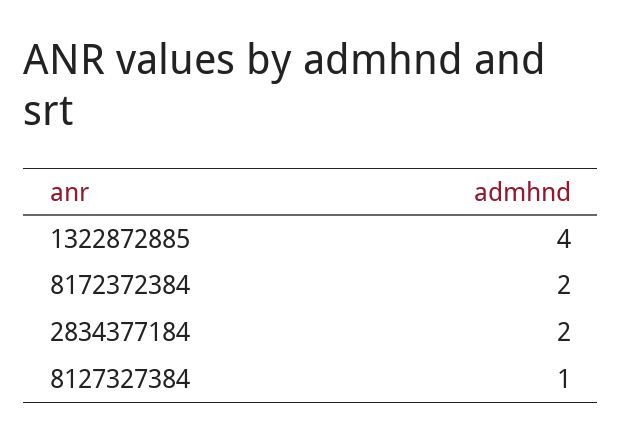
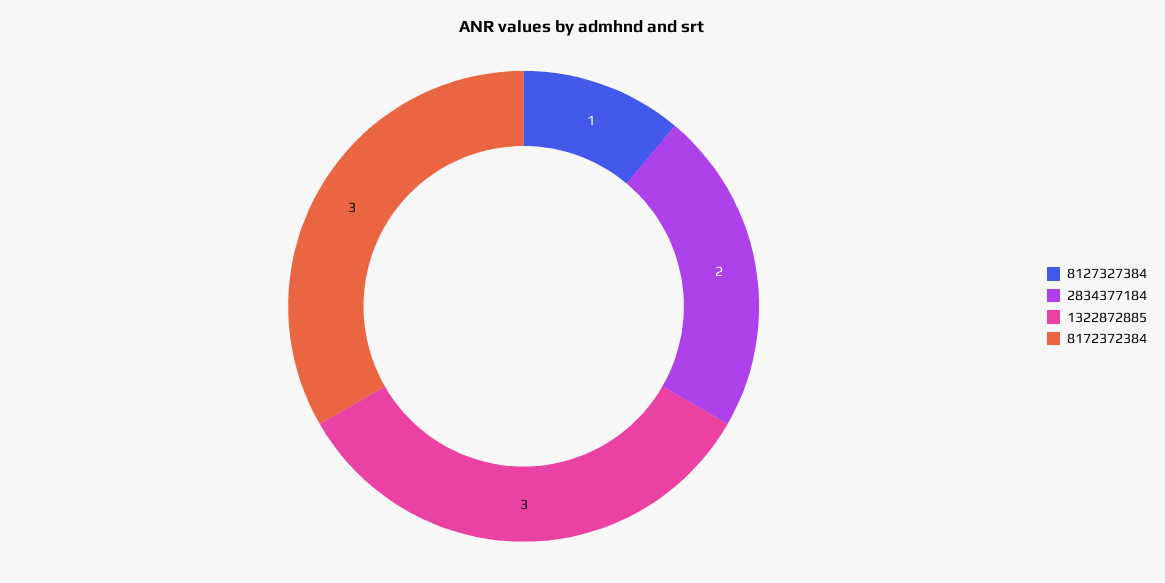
  {
-   "1322872885": 4,
+   "1322872885": 3,
-   "8172372384": 2,
+   "8172372384": 3,
    "2834377184": 2,
    "8127327384": 1
  }

